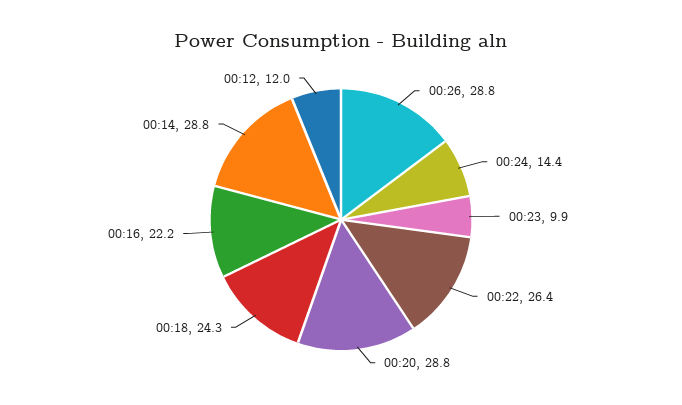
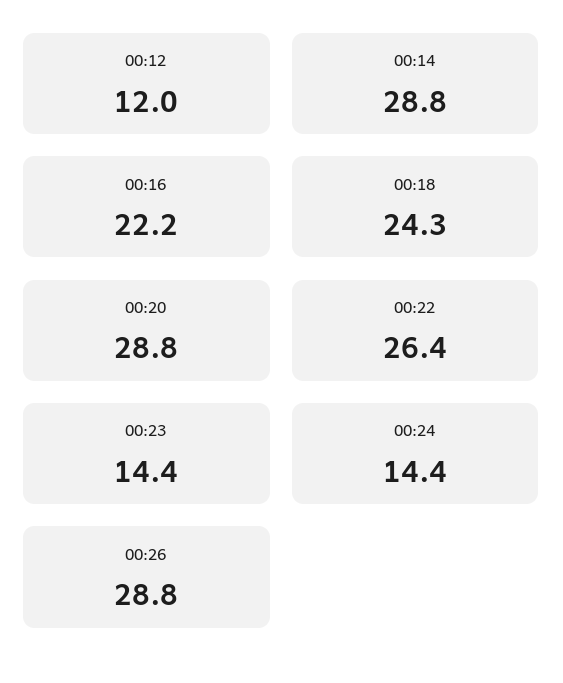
  {
    "00:26": 28.8,
    "00:24": 14.4,
-   "00:23": 9.9,
+   "00:23": 14.4,
    "00:22": 26.4,
    "00:20": 28.8,
    "00:18": 24.3,
    "00:16": 22.2,
    "00:14": 28.8,
    "00:12": 12
  }

